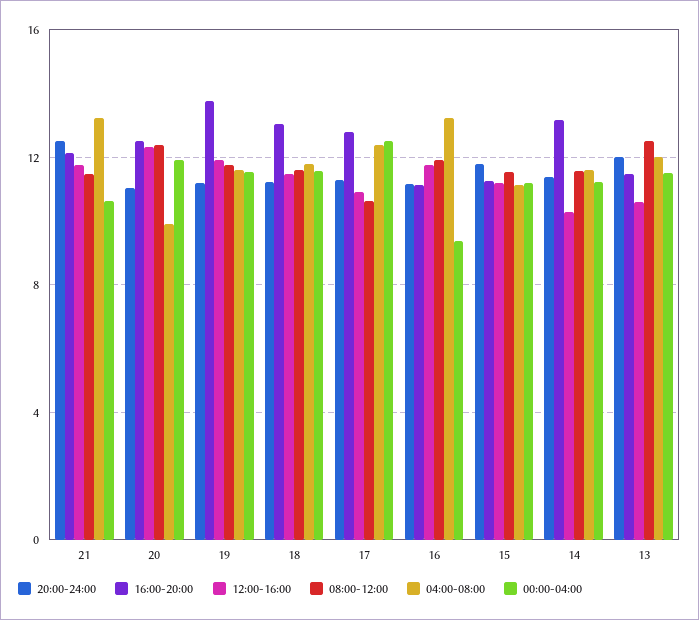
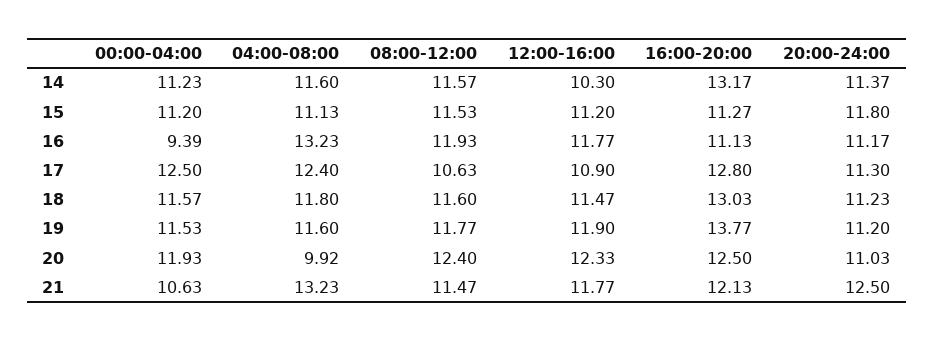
  {
    "20:00-24:00": {
      "21": 12.5,
      "20": 11.03,
      "19": 11.2,
      "18": 11.23,
      "17": 11.3,
      "16": 11.17,
      "15": 11.8,
-     "14": 11.37,
+     "14": 11.37
-     "13": 12
    },
    "16:00-20:00": {
      "21": 12.13,
      "20": 12.5,
      "19": 13.77,
      "18": 13.03,
      "17": 12.8,
      "16": 11.13,
      "15": 11.27,
-     "14": 13.17,
+     "14": 13.17
-     "13": 11.5
    },
    "12:00-16:00": {
      "21": 11.77,
      "20": 12.33,
      "19": 11.9,
      "18": 11.47,
      "17": 10.9,
      "16": 11.77,
      "15": 11.2,
-     "14": 10.3,
+     "14": 10.3
-     "13": 10.5
    },
    "08:00-12:00": {
      "21": 11.47,
      "20": 12.4,
      "19": 11.77,
      "18": 11.6,
      "17": 10.63,
      "16": 11.93,
      "15": 11.53,
-     "14": 11.57,
+     "14": 11.57
-     "13": 12.5
    },
    "04:00-08:00": {
      "21": 13.23,
      "20": 9.92,
      "19": 11.6,
      "18": 11.8,
      "17": 12.4,
      "16": 13.23,
      "15": 11.13,
-     "14": 11.6,
+     "14": 11.6
-     "13": 12
    },
    "00:00-04:00": {
      "21": 10.63,
      "20": 11.93,
      "19": 11.53,
      "18": 11.57,
      "17": 12.5,
      "16": 9.39,
      "15": 11.2,
-     "14": 11.23,
+     "14": 11.23
-     "13": 11.5
    }
  }

